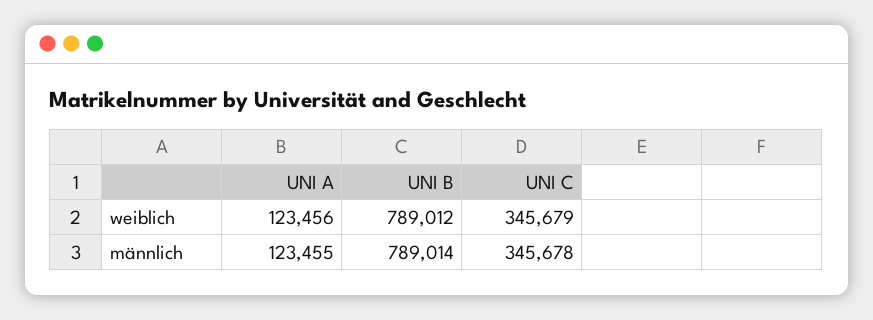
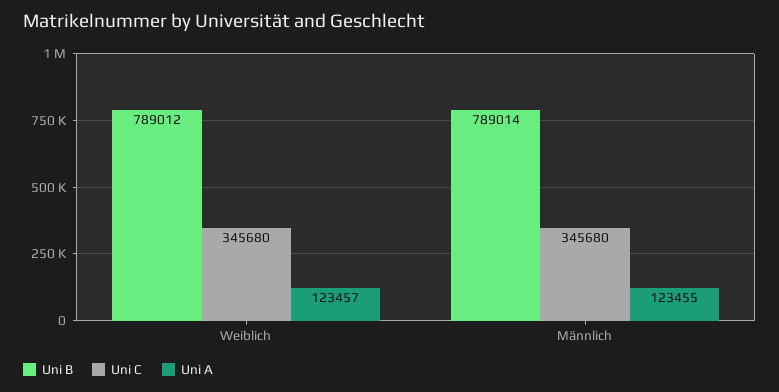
  {
    "UNI A": {
-     "weiblich": 123456,
+     "weiblich": 123457,
      "männlich": 123455
    },
    "UNI B": {
      "weiblich": 789012,
      "männlich": 789014
    },
    "UNI C": {
-     "weiblich": 345679,
+     "weiblich": 345680,
-     "männlich": 345678
+     "männlich": 345680
    }
  }

